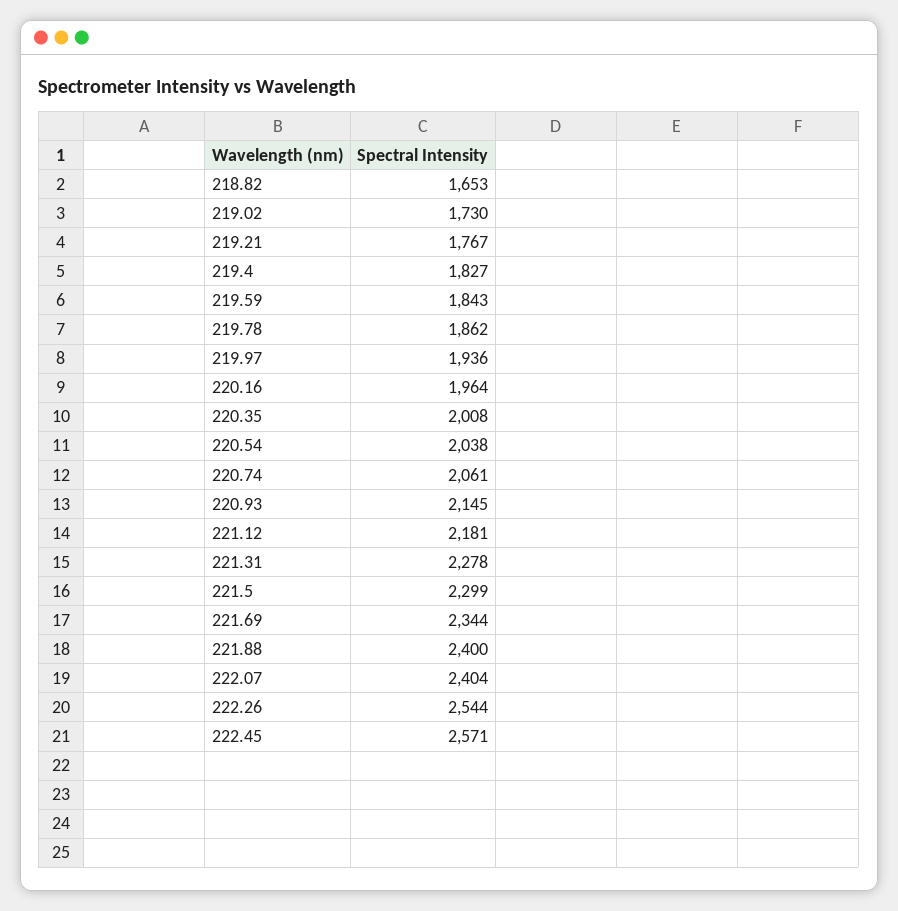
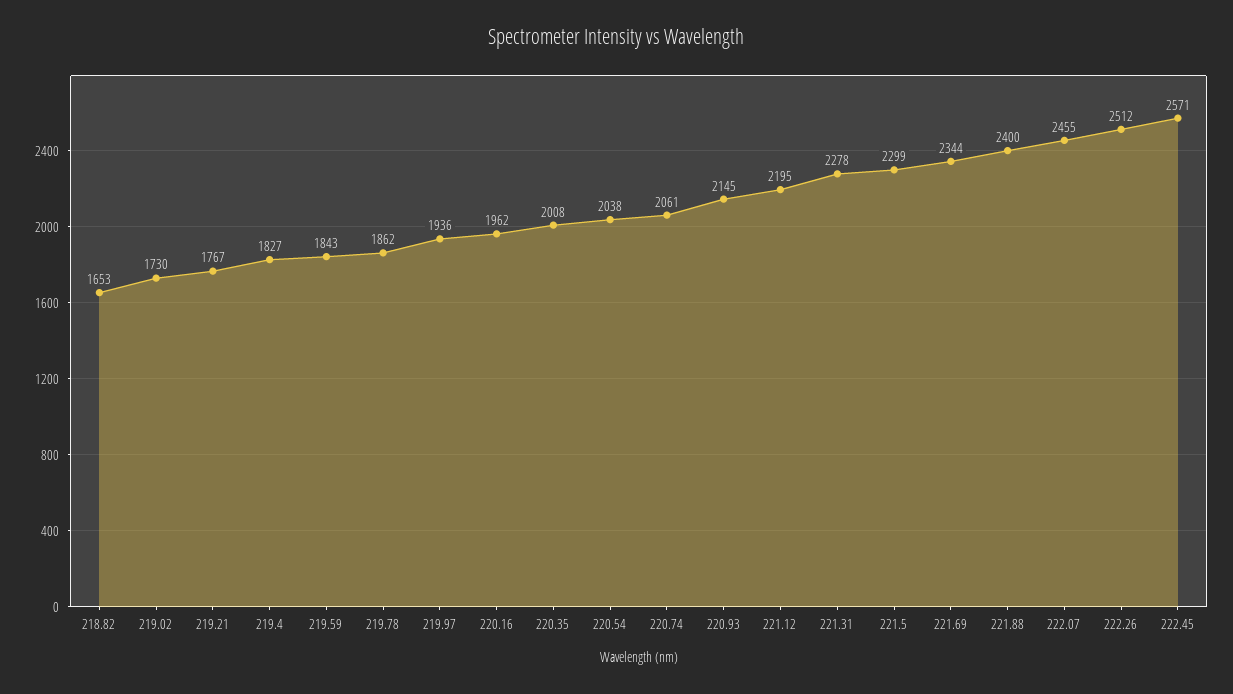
  {
    "218.82": 1653,
    "219.02": 1730,
    "219.21": 1767,
    "219.4": 1827,
    "219.59": 1843,
    "219.78": 1862,
    "219.97": 1936,
-   "220.16": 1964,
+   "220.16": 1962,
    "220.35": 2008,
    "220.54": 2038,
    "220.74": 2061,
    "220.93": 2145,
-   "221.12": 2181,
+   "221.12": 2195,
    "221.31": 2278,
    "221.5": 2299,
    "221.69": 2344,
    "221.88": 2400,
-   "222.07": 2404,
+   "222.07": 2455,
-   "222.26": 2544,
+   "222.26": 2512,
    "222.45": 2571
  }

